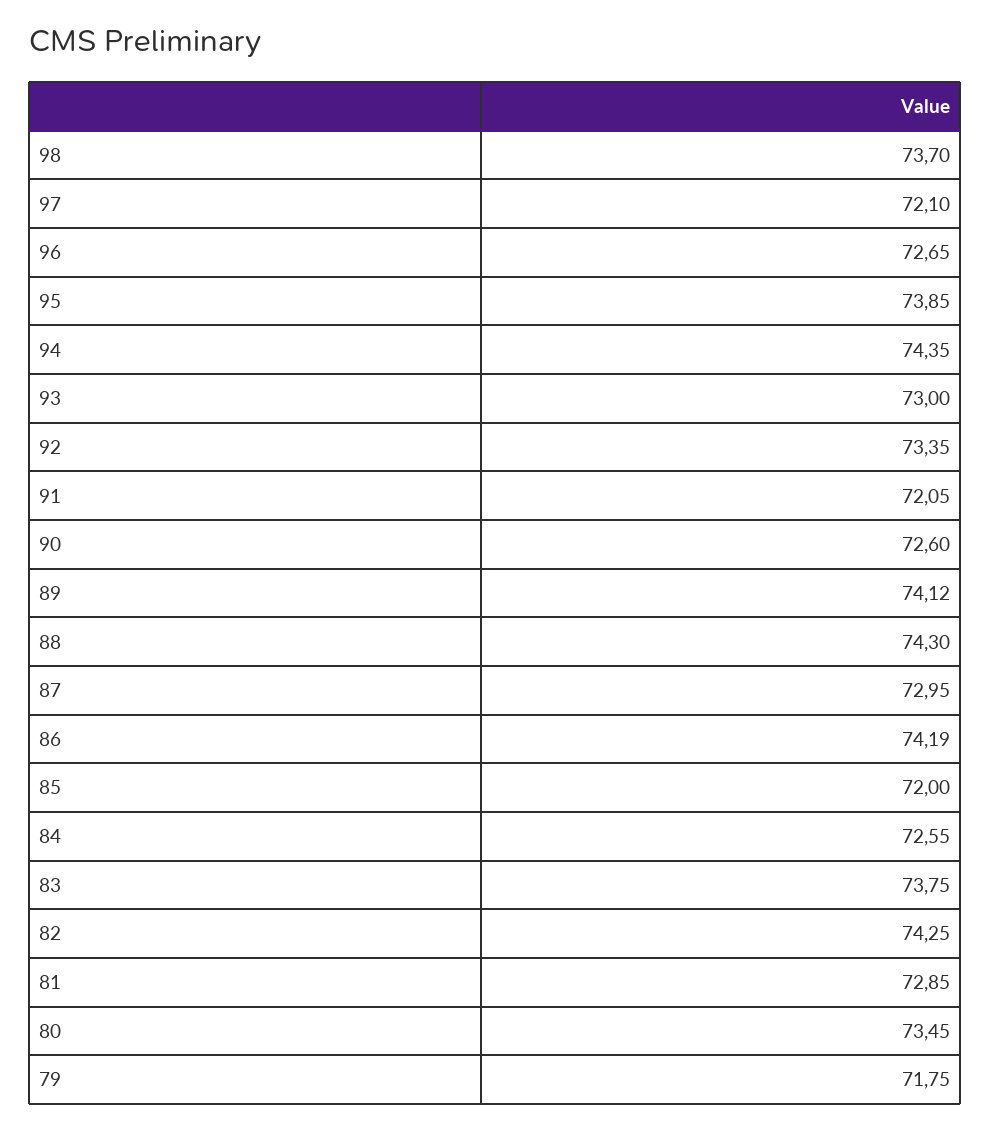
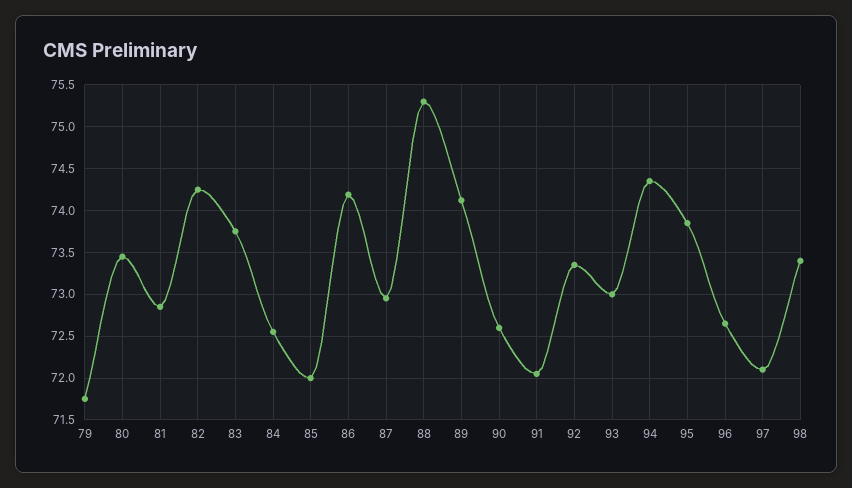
  {
-   "98": 73.7,
+   "98": 73.4,
    "97": 72.1,
    "96": 72.65,
    "95": 73.85,
    "94": 74.35,
    "93": 73,
    "92": 73.35,
    "91": 72.05,
    "90": 72.6,
    "89": 74.12,
-   "88": 74.3,
+   "88": 75.3,
    "87": 72.95,
    "86": 74.19,
    "85": 72,
    "84": 72.55,
    "83": 73.75,
    "82": 74.25,
    "81": 72.85,
    "80": 73.45,
    "79": 71.75
  }

